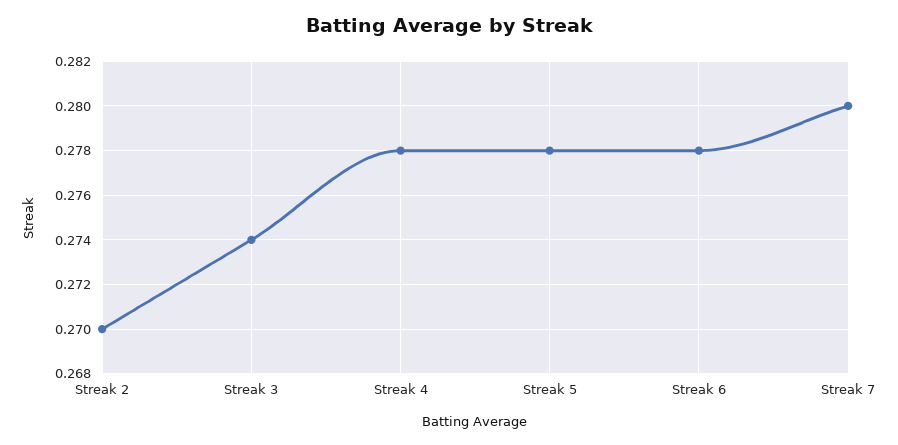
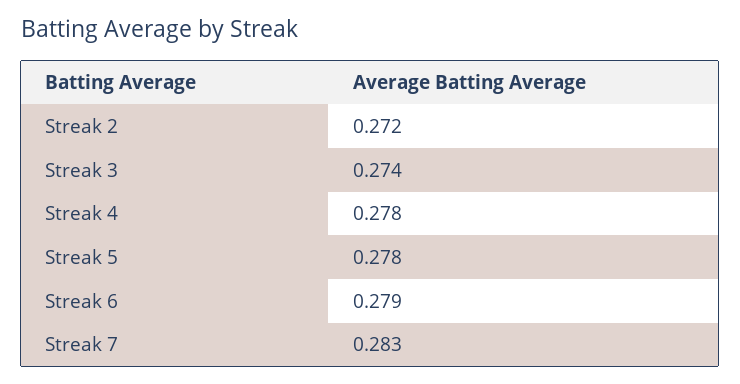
  {
-   "Streak 2": 0.27,
+   "Streak 2": 0.272,
    "Streak 3": 0.274,
    "Streak 4": 0.278,
    "Streak 5": 0.278,
-   "Streak 6": 0.278,
+   "Streak 6": 0.279,
-   "Streak 7": 0.28
+   "Streak 7": 0.283
  }

